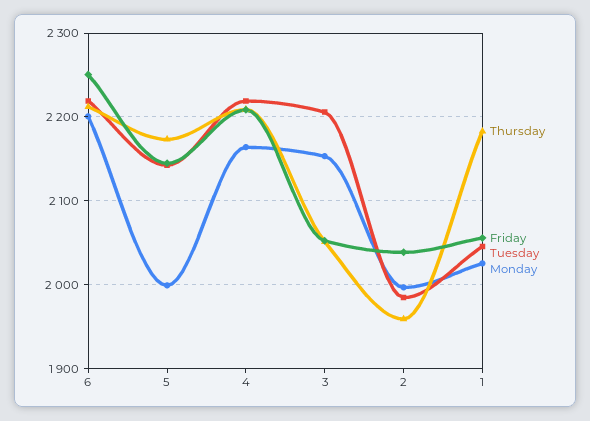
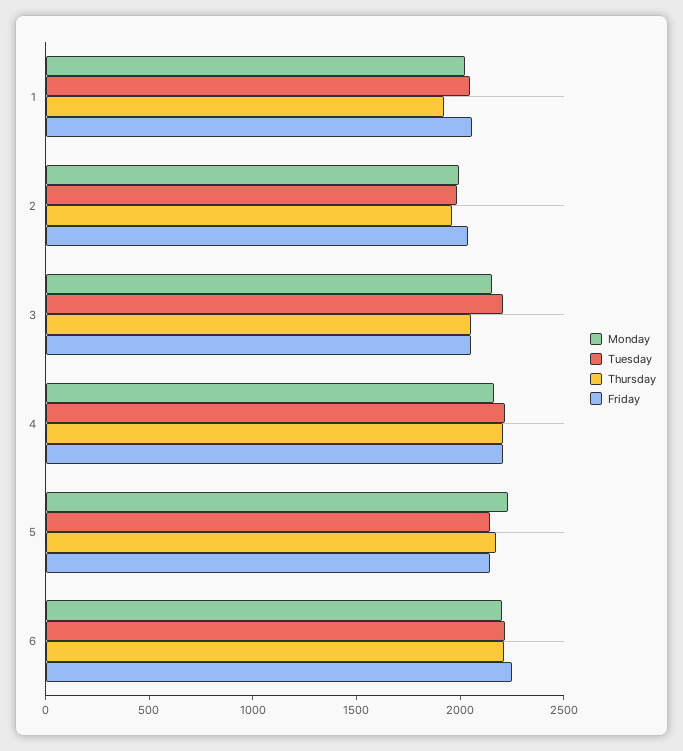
  {
    "Thursday": {
      "6": 2210,
      "5": 2170,
      "4": 2210,
      "3": 2050,
      "2": 1960,
-     "1": 2180
+     "1": 1900
    },
    "Friday": {
      "6": 2250,
      "5": 2140,
      "4": 2210,
      "3": 2050,
      "2": 2040,
      "1": 2060
    },
    "Tuesday": {
      "6": 2220,
      "5": 2140,
      "4": 2220,
      "3": 2210,
      "2": 1980,
      "1": 2050
    },
    "Monday": {
      "6": 2200,
-     "5": 2000,
+     "5": 2200,
      "4": 2160,
      "3": 2150,
      "2": 2000,
      "1": 2030
    }
  }

